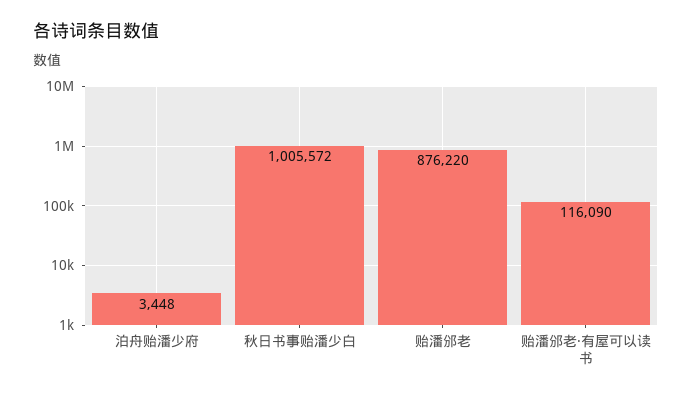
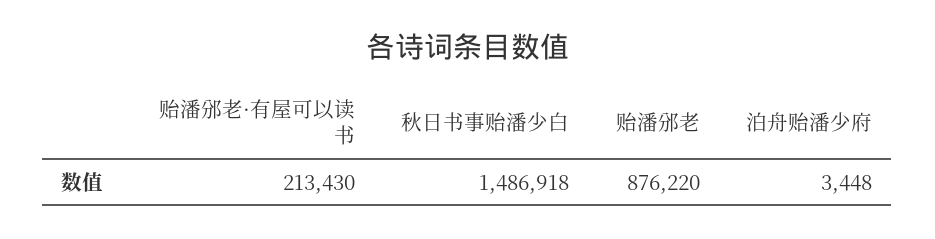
  {
    "泊舟贻潘少府": 3448,
-   "秋日书事贻潘少白": 1005572,
+   "秋日书事贻潘少白": 1486918,
    "贻潘邠老": 876220,
-   "贻潘邠老·有屋可以读书": 116090
+   "贻潘邠老·有屋可以读书": 213430
  }

